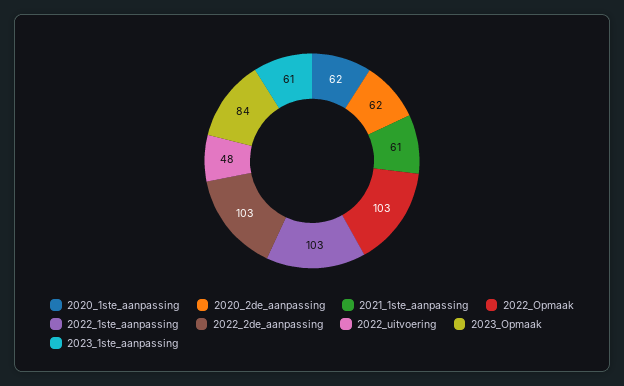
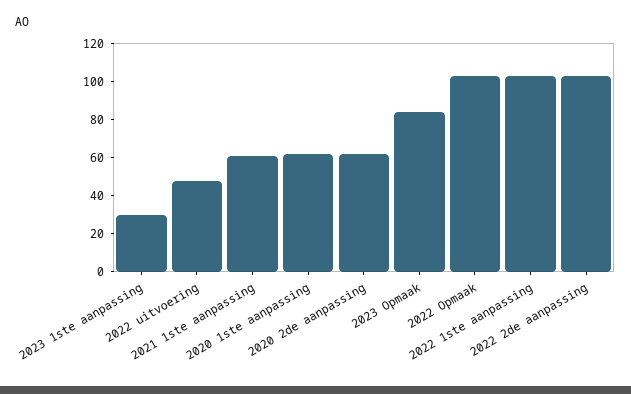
  {
    "2020_1ste_aanpassing": 62,
    "2020_2de_aanpassing": 62,
    "2021_1ste_aanpassing": 61,
    "2022_Opmaak": 103,
    "2022_1ste_aanpassing": 103,
    "2022_2de_aanpassing": 103,
    "2022_uitvoering": 48,
    "2023_Opmaak": 84,
-   "2023_1ste_aanpassing": 61
+   "2023_1ste_aanpassing": 30
  }

